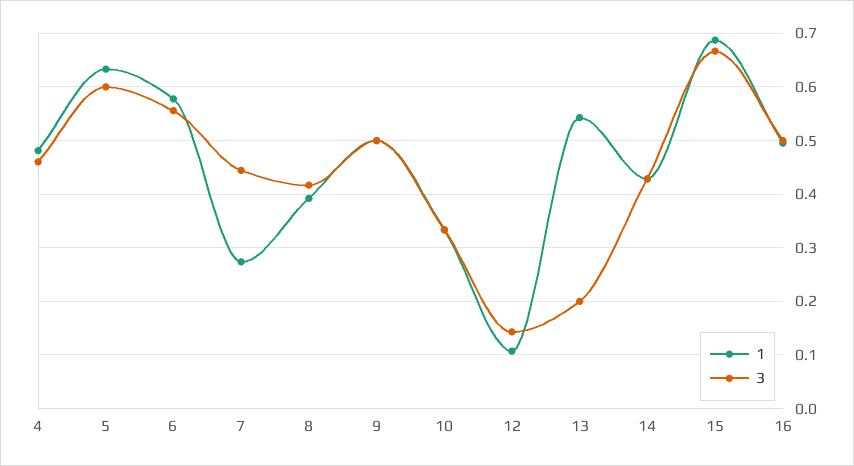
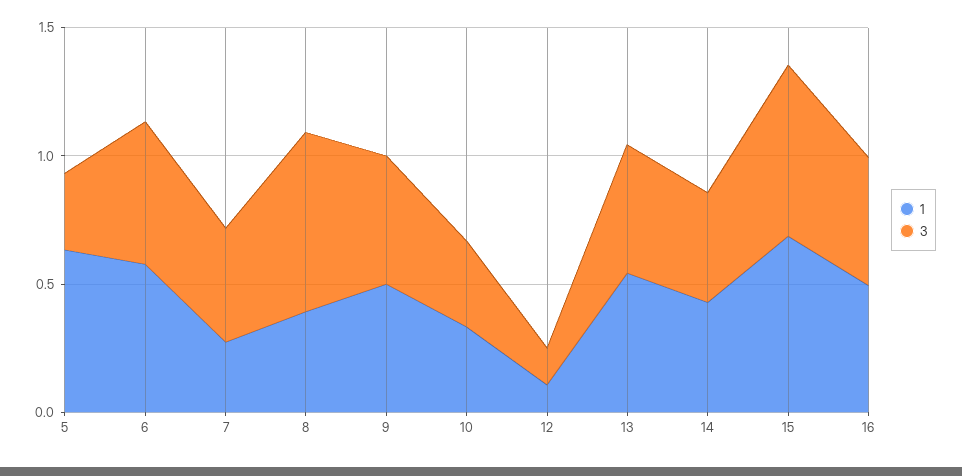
  {
    "1": {
-     "4": 0.48,
      "5": 0.64,
      "6": 0.58,
      "7": 0.28,
      "8": 0.4,
      "9": 0.5,
      "10": 0.34,
      "12": 0.1,
      "13": 0.54,
      "14": 0.42,
      "15": 0.68,
      "16": 0.5
    },
    "3": {
-     "4": 0.46,
-     "5": 0.6,
+     "5": 0.3,
      "6": 0.56,
      "7": 0.44,
-     "8": 0.42,
+     "8": 0.7,
      "9": 0.5,
      "10": 0.34,
      "12": 0.14,
-     "13": 0.2,
+     "13": 0.5,
      "14": 0.42,
      "15": 0.66,
      "16": 0.5
    }
  }

